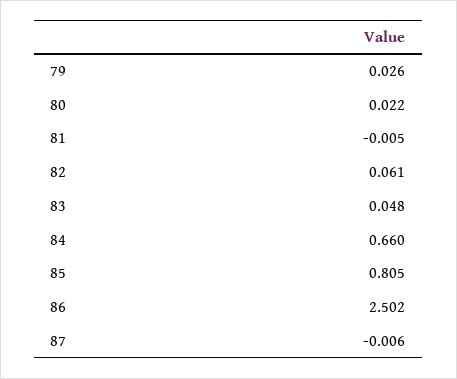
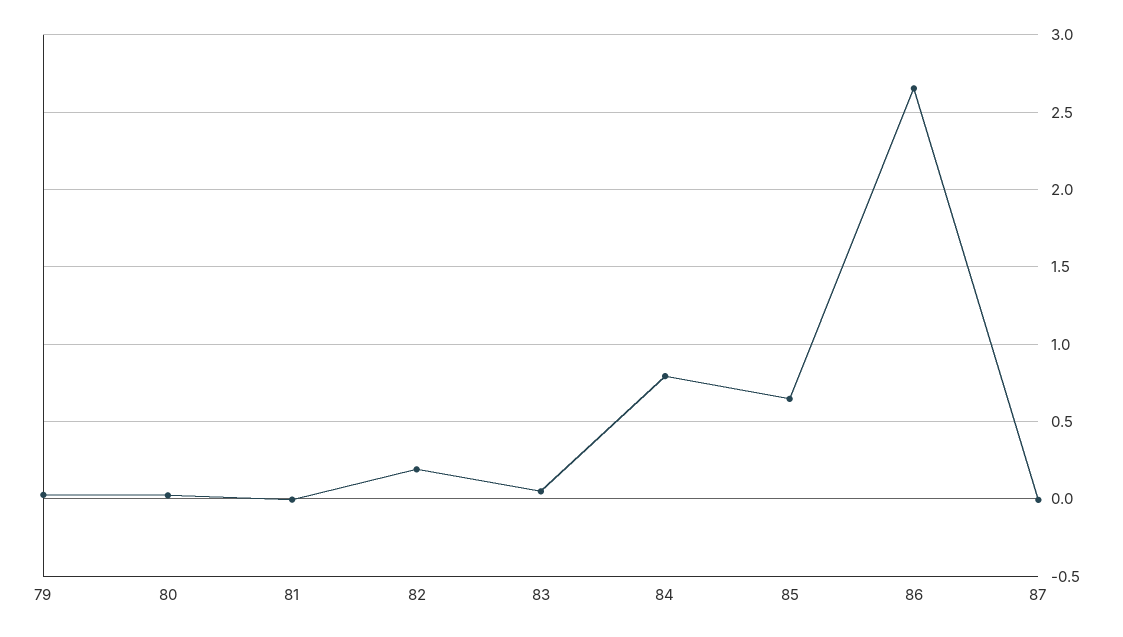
  {
    "79": 0.026,
    "80": 0.022,
    "81": -0.005,
-   "82": 0.061,
+   "82": 0.2,
    "83": 0.048,
-   "84": 0.66,
+   "84": 0.8,
-   "85": 0.805,
+   "85": 0.65,
-   "86": 2.502,
+   "86": 2.65,
    "87": -0.006
  }

